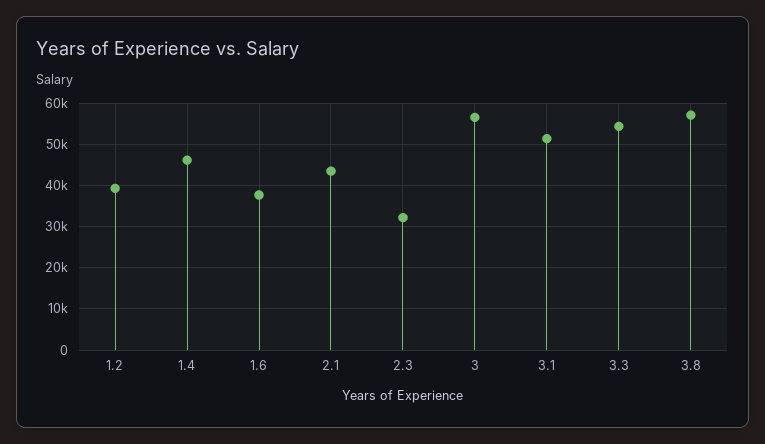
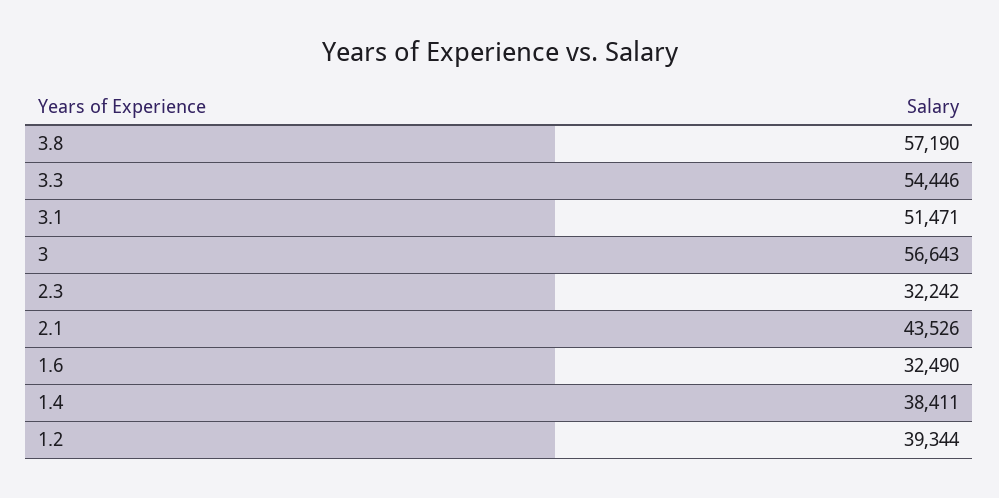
  {
    "1.2": 39344,
-   "1.4": 46000,
+   "1.4": 38411,
-   "1.6": 38000,
+   "1.6": 32490,
    "2.1": 43526,
    "2.3": 32242,
    "3": 56643,
    "3.1": 51471,
    "3.3": 54446,
    "3.8": 57190
  }

